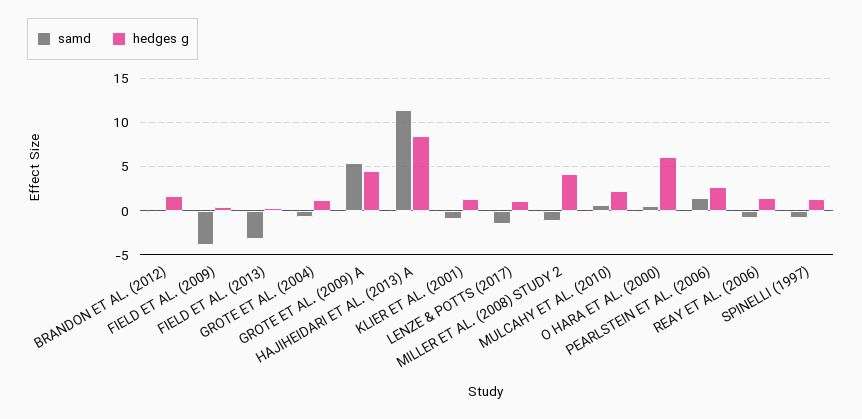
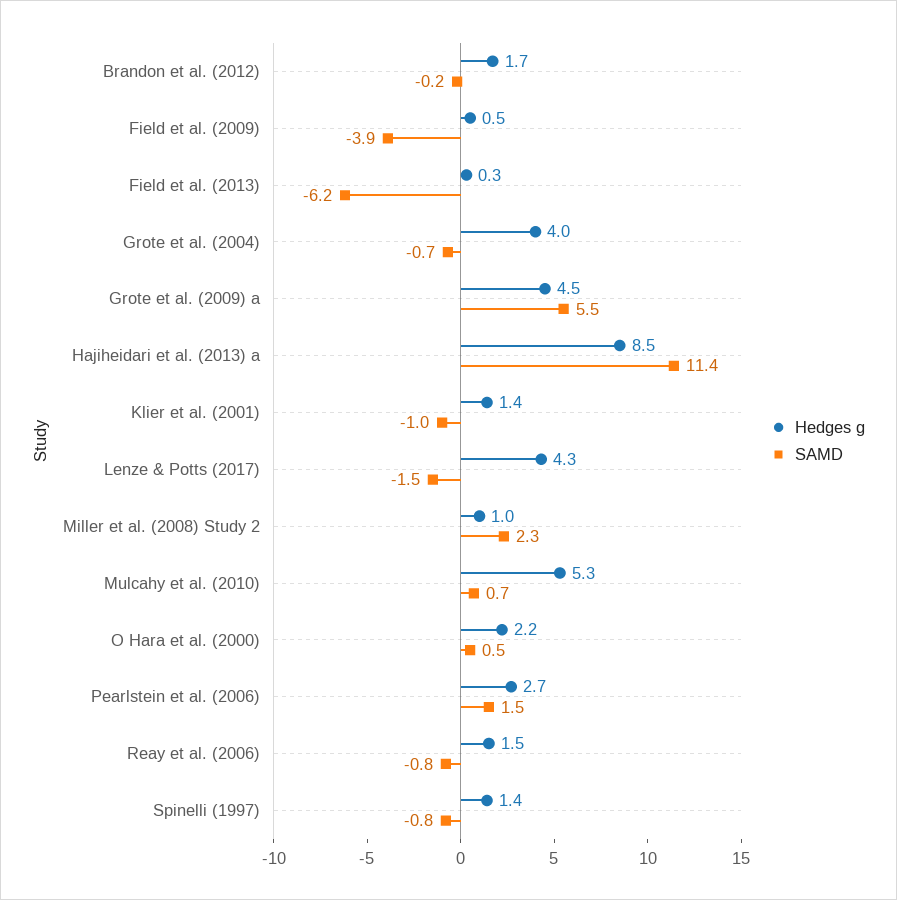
  {
    "samd": {
      "BRANDON ET AL. (2012)": -0.2,
      "FIELD ET AL. (2009)": -3.9,
-     "FIELD ET AL. (2013)": -3,
+     "FIELD ET AL. (2013)": -6.2,
      "GROTE ET AL. (2004)": -0.7,
      "GROTE ET AL. (2009) A": 5.5,
      "HAJIHEIDARI ET AL. (2013) A": 11.4,
      "KLIER ET AL. (2001)": -1,
      "LENZE & POTTS (2017)": -1.5,
-     "MILLER ET AL. (2008) STUDY 2": -1,
+     "MILLER ET AL. (2008) STUDY 2": 2.3,
      "MULCAHY ET AL. (2010)": 0.7,
      "O HARA ET AL. (2000)": 0.5,
      "PEARLSTEIN ET AL. (2006)": 1.5,
      "REAY ET AL. (2006)": -0.8,
      "SPINELLI (1997)": -0.8
    },
    "hedges g": {
      "BRANDON ET AL. (2012)": 1.7,
      "FIELD ET AL. (2009)": 0.5,
      "FIELD ET AL. (2013)": 0.3,
-     "GROTE ET AL. (2004)": 1,
+     "GROTE ET AL. (2004)": 4,
      "GROTE ET AL. (2009) A": 4.5,
      "HAJIHEIDARI ET AL. (2013) A": 8.5,
      "KLIER ET AL. (2001)": 1.4,
-     "LENZE & POTTS (2017)": 1,
+     "LENZE & POTTS (2017)": 4.3,
-     "MILLER ET AL. (2008) STUDY 2": 4,
+     "MILLER ET AL. (2008) STUDY 2": 1,
-     "MULCAHY ET AL. (2010)": 2,
+     "MULCAHY ET AL. (2010)": 5.3,
-     "O HARA ET AL. (2000)": 6,
+     "O HARA ET AL. (2000)": 2.2,
      "PEARLSTEIN ET AL. (2006)": 2.7,
      "REAY ET AL. (2006)": 1.5,
      "SPINELLI (1997)": 1.4
    }
  }

